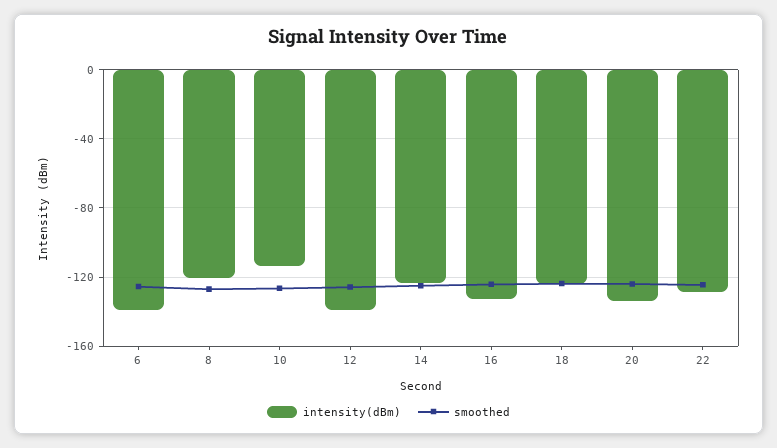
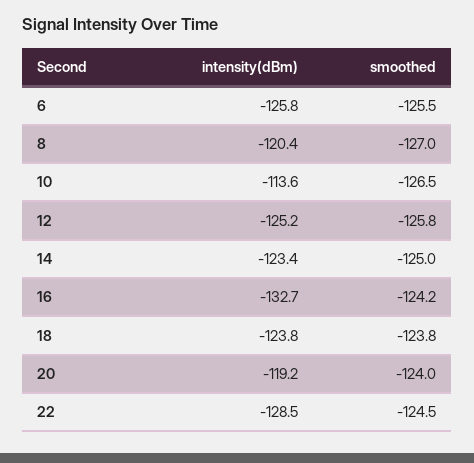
  {
    "intensity(dBm)": {
-     "6": -140,
+     "6": -125.8,
      "8": -120.4,
      "10": -113.6,
-     "12": -140,
+     "12": -125.2,
      "14": -123.4,
      "16": -132.7,
      "18": -123.8,
-     "20": -135,
+     "20": -119.2,
      "22": -128.5
    },
    "smoothed": {
      "6": -125.5,
      "8": -127,
      "10": -126.5,
      "12": -125.8,
      "14": -125,
      "16": -124.2,
      "18": -123.8,
      "20": -124,
      "22": -124.5
    }
  }

